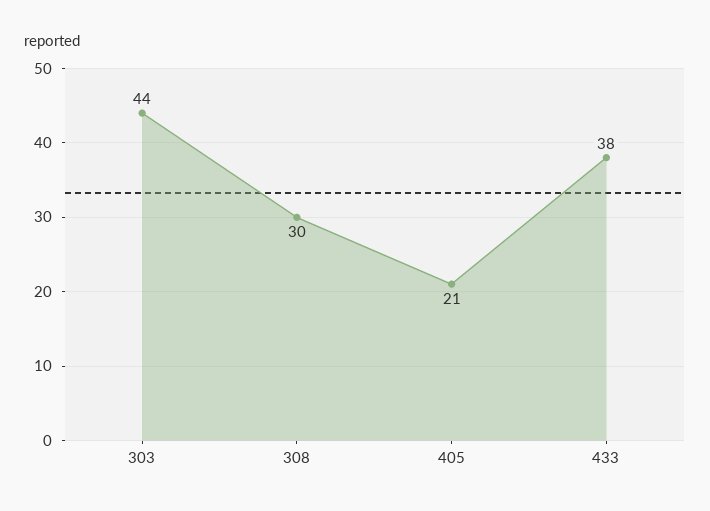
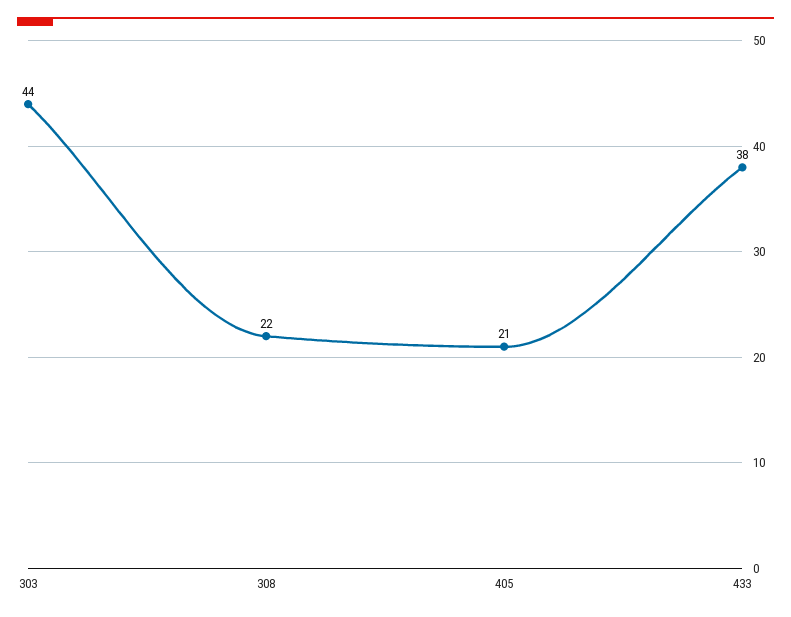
  {
    "303": 44,
-   "308": 30,
+   "308": 22,
    "405": 21,
    "433": 38
  }

